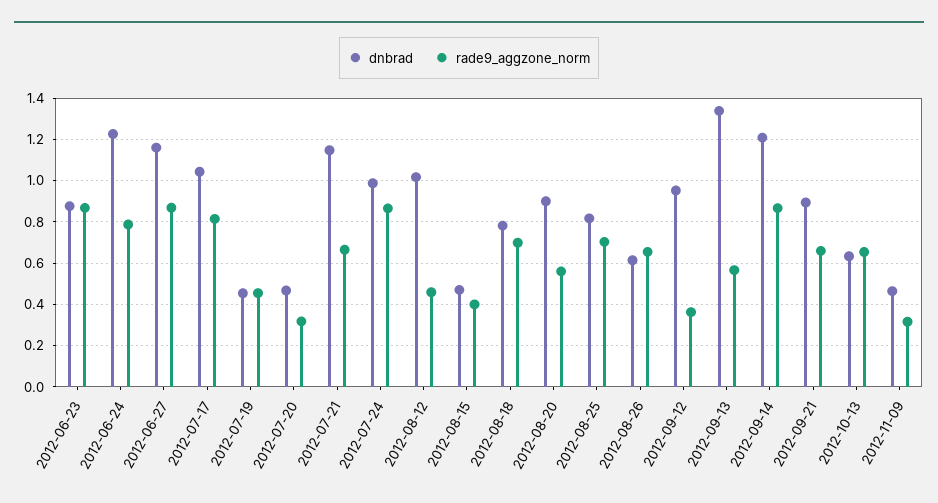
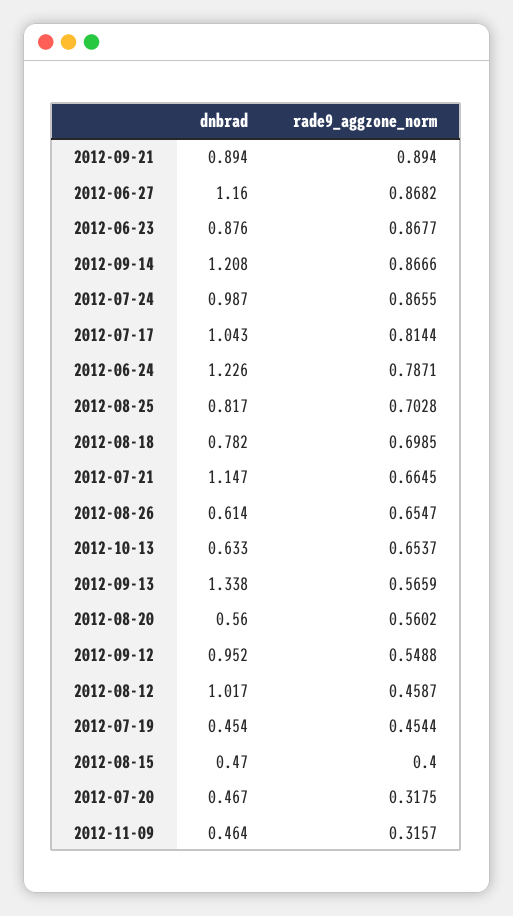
  {
    "dnbrad": {
      "2012-06-23": 0.876,
      "2012-06-24": 1.226,
      "2012-06-27": 1.16,
      "2012-07-17": 1.043,
      "2012-07-19": 0.454,
      "2012-07-20": 0.467,
      "2012-07-21": 1.147,
      "2012-07-24": 0.987,
      "2012-08-12": 1.017,
      "2012-08-15": 0.47,
      "2012-08-18": 0.782,
-     "2012-08-20": 0.9,
+     "2012-08-20": 0.56,
      "2012-08-25": 0.817,
      "2012-08-26": 0.614,
      "2012-09-12": 0.952,
      "2012-09-13": 1.338,
      "2012-09-14": 1.208,
      "2012-09-21": 0.894,
      "2012-10-13": 0.633,
      "2012-11-09": 0.464
    },
    "rade9_aggzone_norm": {
      "2012-06-23": 0.8677,
      "2012-06-24": 0.7871,
      "2012-06-27": 0.8682,
      "2012-07-17": 0.8144,
      "2012-07-19": 0.4544,
      "2012-07-20": 0.3175,
      "2012-07-21": 0.6645,
      "2012-07-24": 0.8655,
      "2012-08-12": 0.4587,
      "2012-08-15": 0.4,
      "2012-08-18": 0.6985,
      "2012-08-20": 0.5602,
      "2012-08-25": 0.7028,
      "2012-08-26": 0.6547,
-     "2012-09-12": 0.35,
+     "2012-09-12": 0.5488,
      "2012-09-13": 0.5659,
      "2012-09-14": 0.8666,
-     "2012-09-21": 0.65,
+     "2012-09-21": 0.894,
      "2012-10-13": 0.6537,
      "2012-11-09": 0.3157
    }
  }

